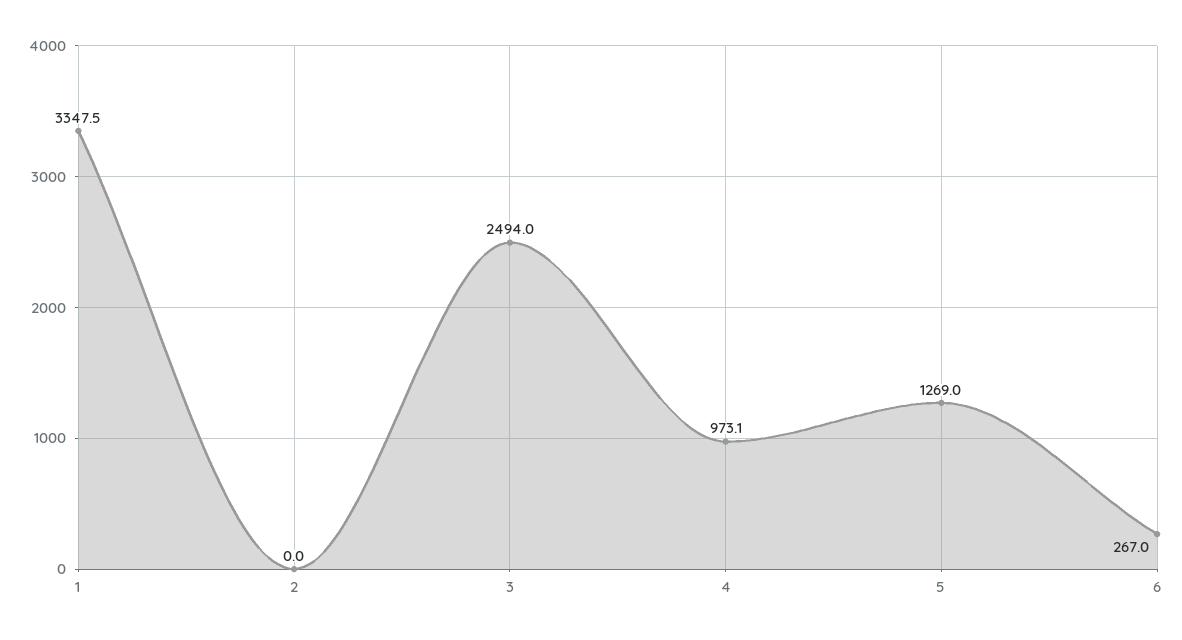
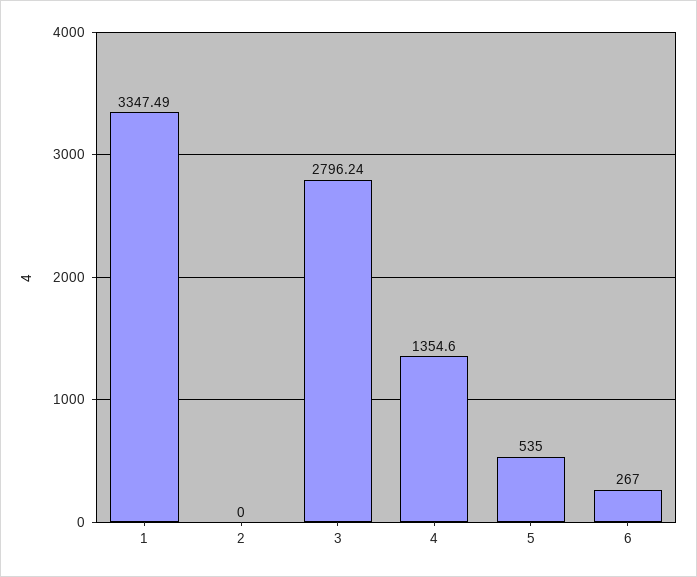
  {
    "1": 3347.49,
    "2": 0,
-   "3": 2494,
+   "3": 2796.24,
-   "4": 973.1,
+   "4": 1354.6,
-   "5": 1269,
+   "5": 535,
    "6": 267
  }

